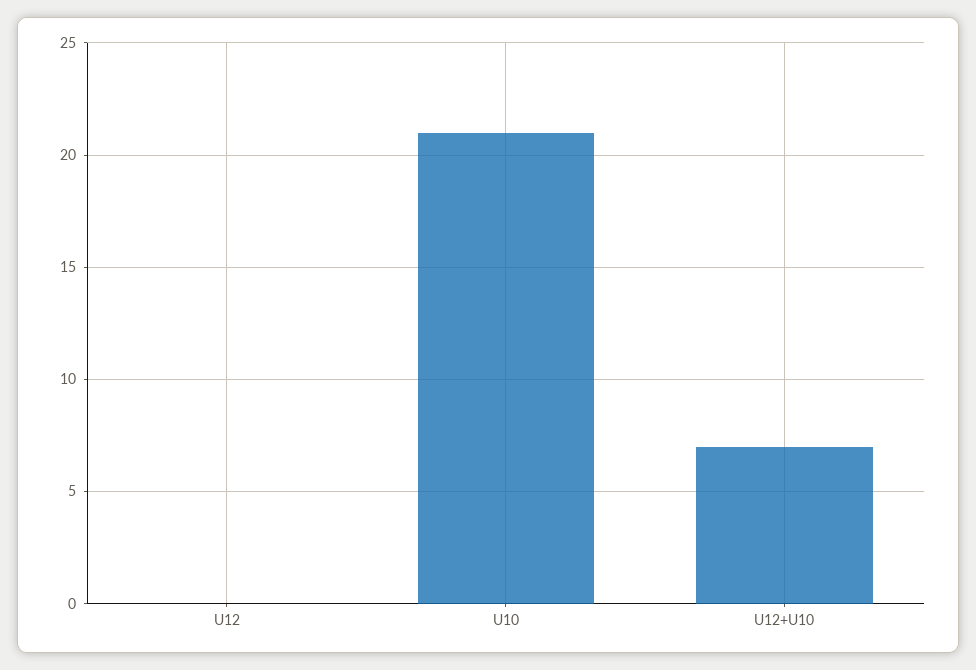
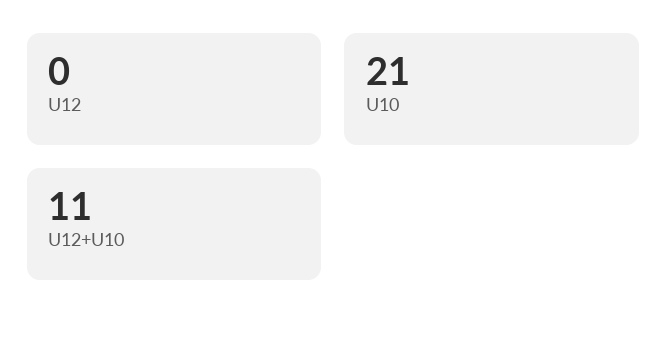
  {
    "U12": 0,
    "U10": 21,
-   "U12+U10": 7
+   "U12+U10": 11
  }

